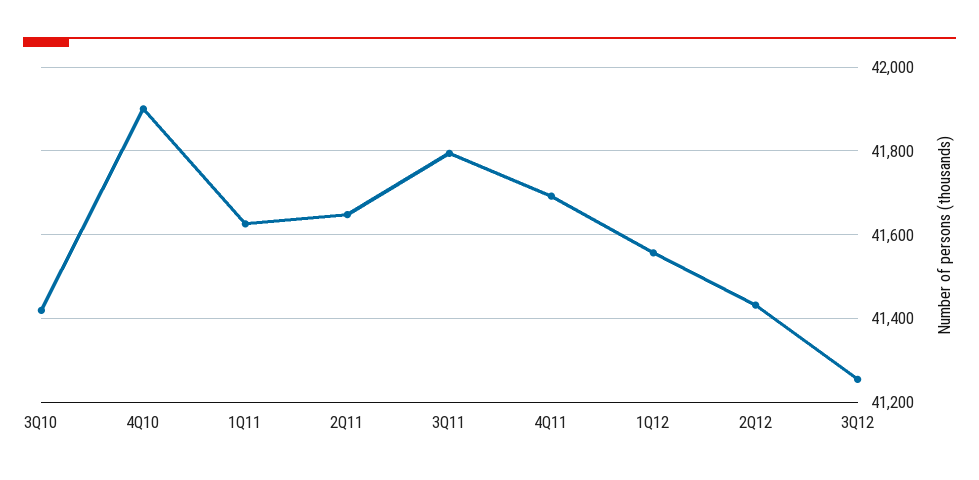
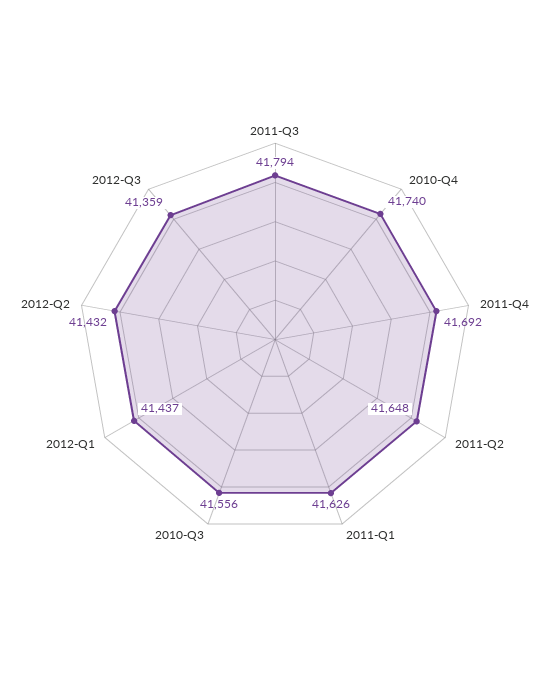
  {
-   "3Q10": 41420,
+   "3Q10": 41556,
-   "4Q10": 41900,
+   "4Q10": 41740,
    "1Q11": 41626,
    "2Q11": 41648,
    "3Q11": 41794,
    "4Q11": 41692,
-   "1Q12": 41560,
+   "1Q12": 41437,
    "2Q12": 41432,
-   "3Q12": 41260
+   "3Q12": 41359
  }

